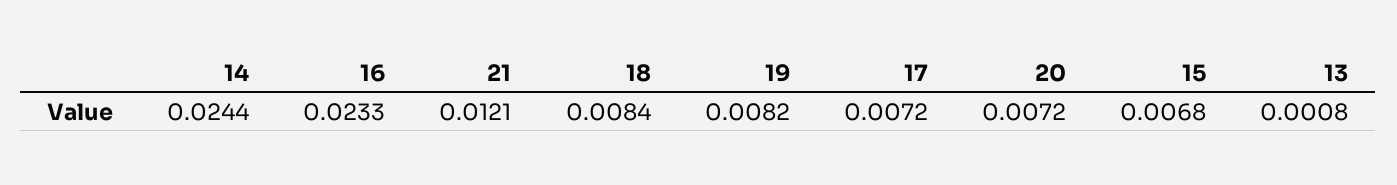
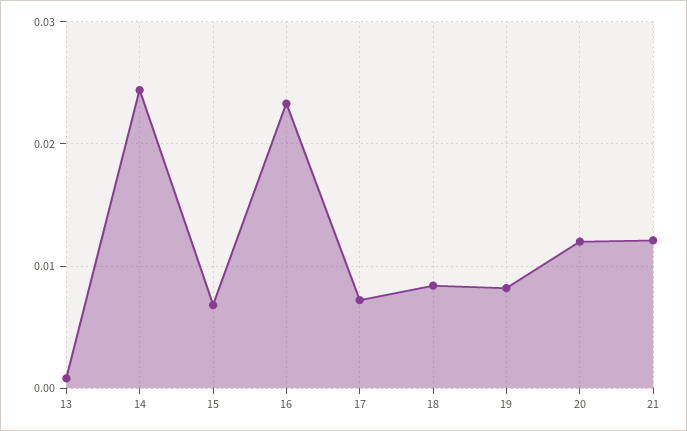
  {
    "14": 0.0244,
    "16": 0.0233,
    "21": 0.0121,
    "18": 0.0084,
    "19": 0.0082,
    "17": 0.0072,
-   "20": 0.0072,
+   "20": 0.012,
    "15": 0.0068,
    "13": 0.0008
  }

